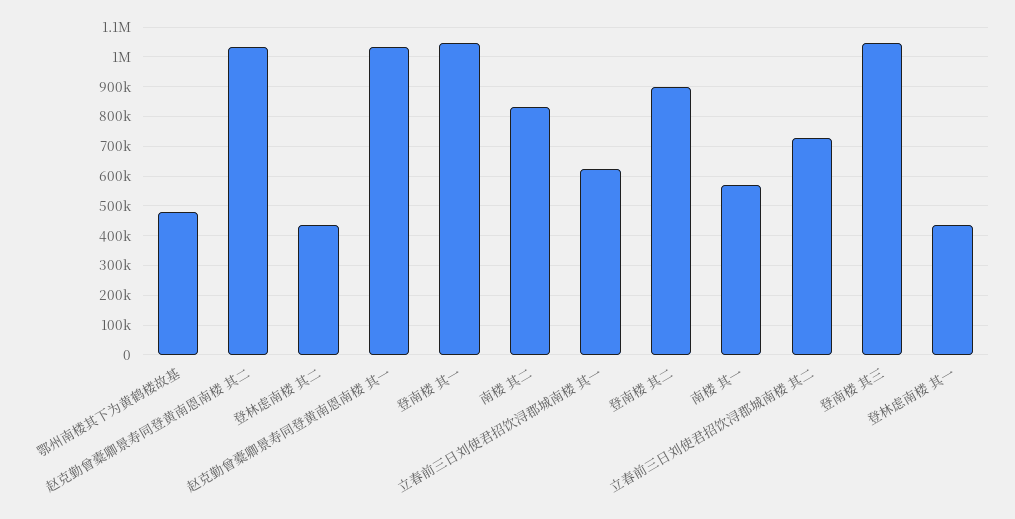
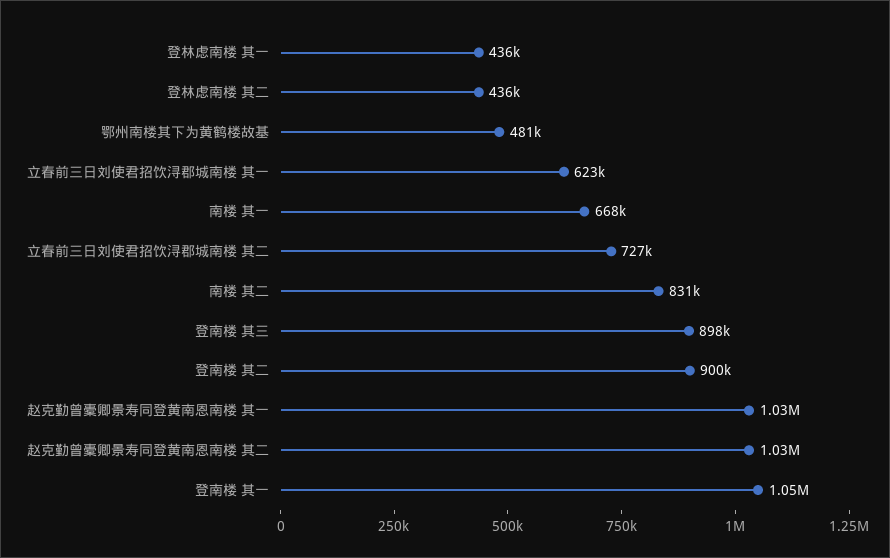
  {
    "鄂州南楼其下为黄鹤楼故基": 481000,
    "赵克勤曾橐卿景寿同登黄南恩南楼 其二": 1030000,
    "登林虑南楼 其二": 436000,
    "赵克勤曾橐卿景寿同登黄南恩南楼 其一": 1030000,
    "登南楼 其一": 1050000,
    "南楼 其二": 831000,
    "立春前三日刘使君招饮浔郡城南楼 其一": 623000,
    "登南楼 其二": 900000,
-   "南楼 其一": 575000,
+   "南楼 其一": 668000,
    "立春前三日刘使君招饮浔郡城南楼 其二": 727000,
-   "登南楼 其三": 1050000,
+   "登南楼 其三": 898000,
    "登林虑南楼 其一": 436000
  }

